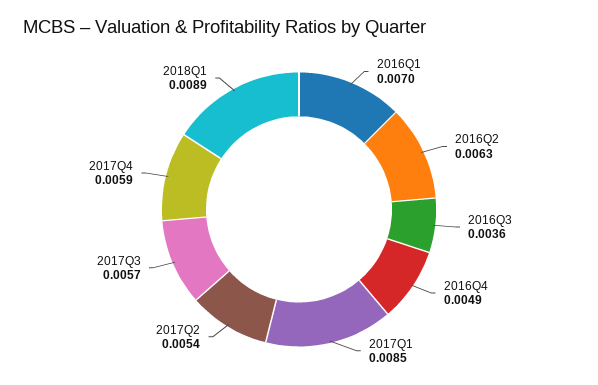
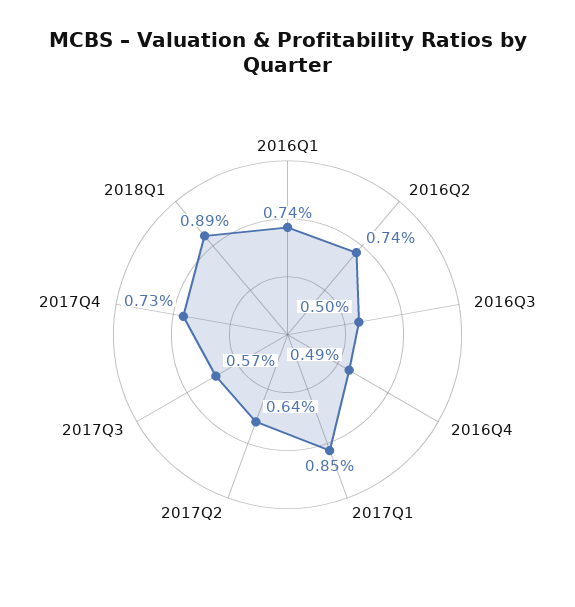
  {
-   "2016Q1": 0.007,
+   "2016Q1": 0.0074,
-   "2016Q2": 0.0063,
+   "2016Q2": 0.0074,
-   "2016Q3": 0.0036,
+   "2016Q3": 0.005,
    "2016Q4": 0.0049,
    "2017Q1": 0.0085,
-   "2017Q2": 0.0054,
+   "2017Q2": 0.0064,
    "2017Q3": 0.0057,
-   "2017Q4": 0.0059,
+   "2017Q4": 0.0073,
    "2018Q1": 0.0089
  }

